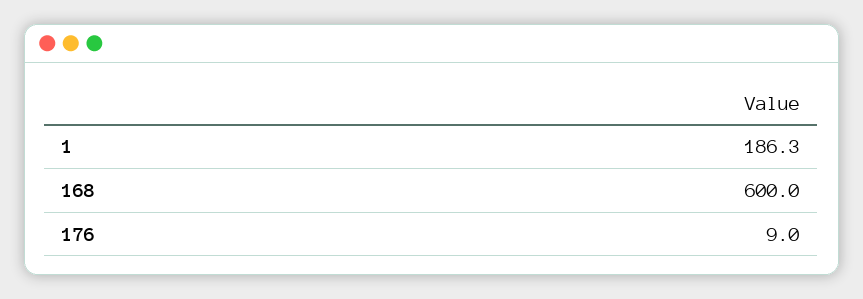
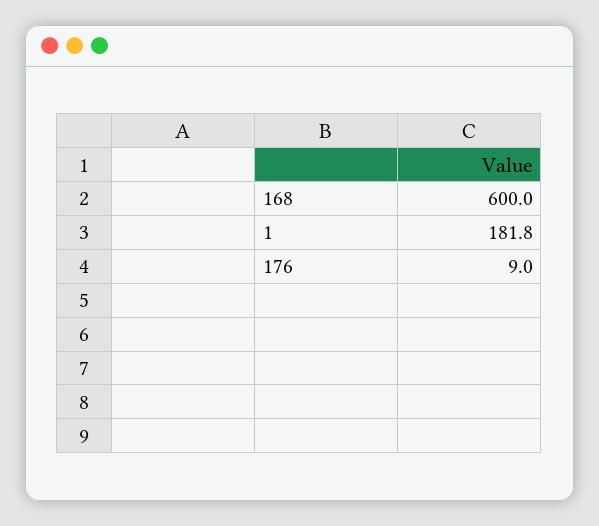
  {
-   "1": 186.3,
+   "1": 181.8,
    "168": 600,
    "176": 9
  }

